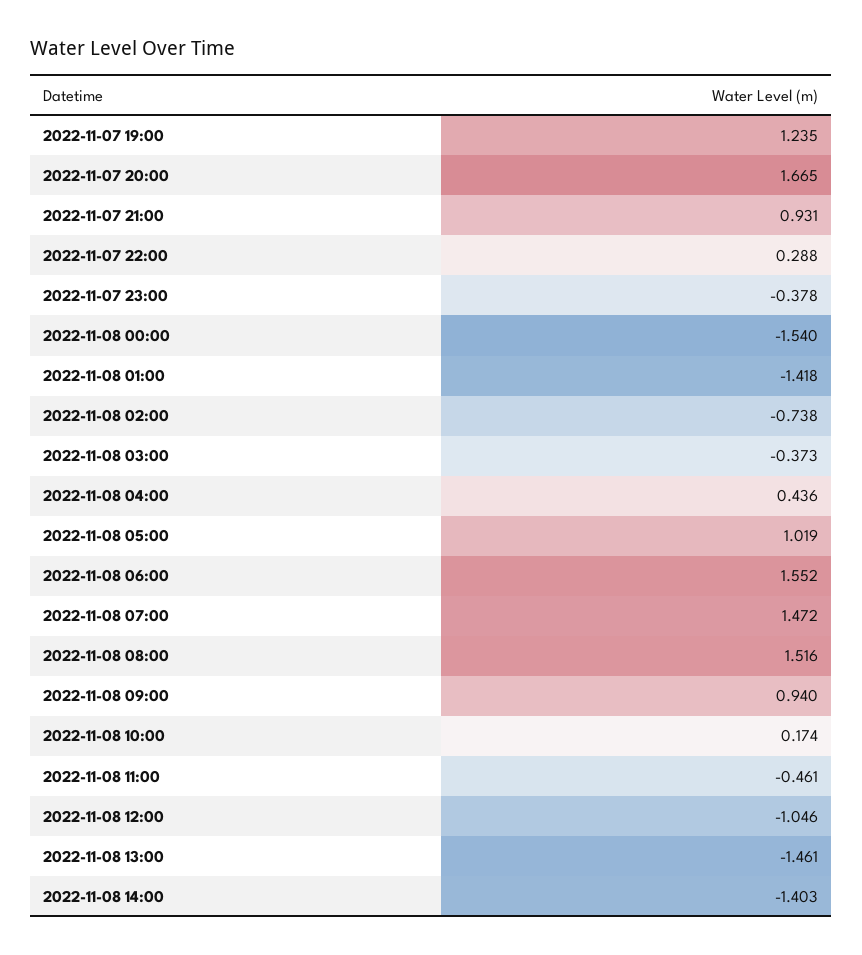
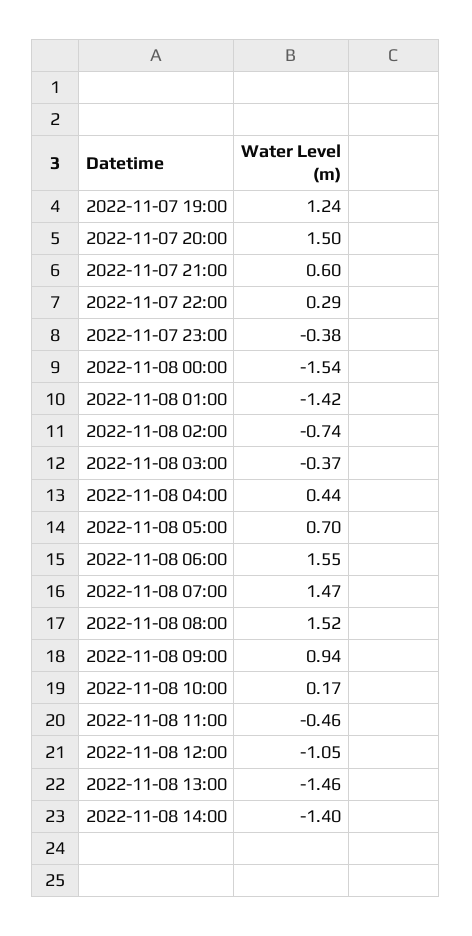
  {
    "2022-11-07 19:00": 1.235,
-   "2022-11-07 20:00": 1.665,
+   "2022-11-07 20:00": 1.5,
-   "2022-11-07 21:00": 0.931,
+   "2022-11-07 21:00": 0.6,
    "2022-11-07 22:00": 0.288,
    "2022-11-07 23:00": -0.378,
    "2022-11-08 00:00": -1.54,
    "2022-11-08 01:00": -1.418,
    "2022-11-08 02:00": -0.738,
    "2022-11-08 03:00": -0.373,
    "2022-11-08 04:00": 0.436,
-   "2022-11-08 05:00": 1.019,
+   "2022-11-08 05:00": 0.7,
    "2022-11-08 06:00": 1.552,
    "2022-11-08 07:00": 1.472,
    "2022-11-08 08:00": 1.516,
    "2022-11-08 09:00": 0.94,
    "2022-11-08 10:00": 0.174,
    "2022-11-08 11:00": -0.461,
    "2022-11-08 12:00": -1.046,
    "2022-11-08 13:00": -1.461,
    "2022-11-08 14:00": -1.403
  }

